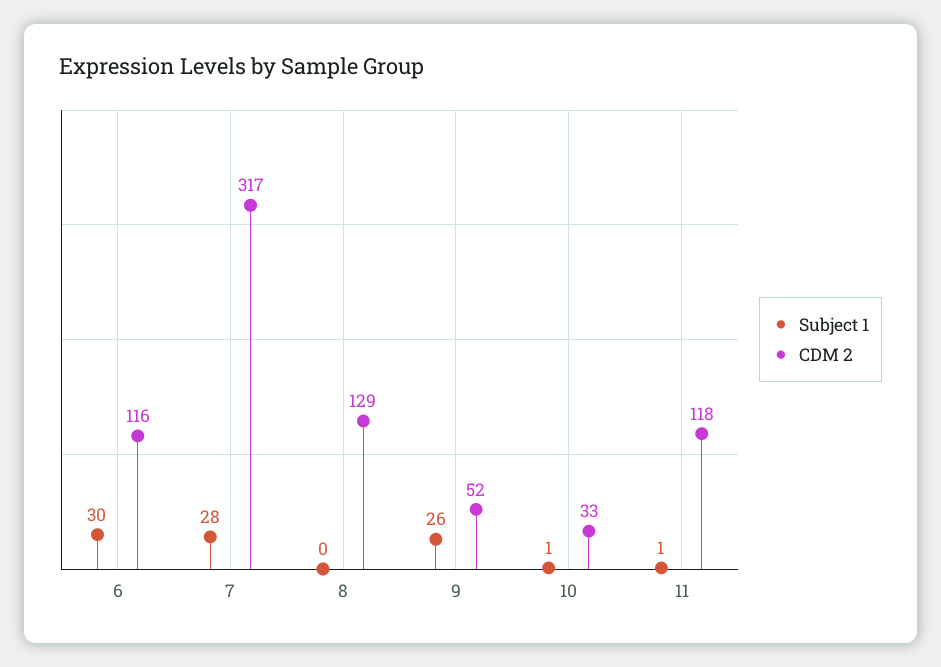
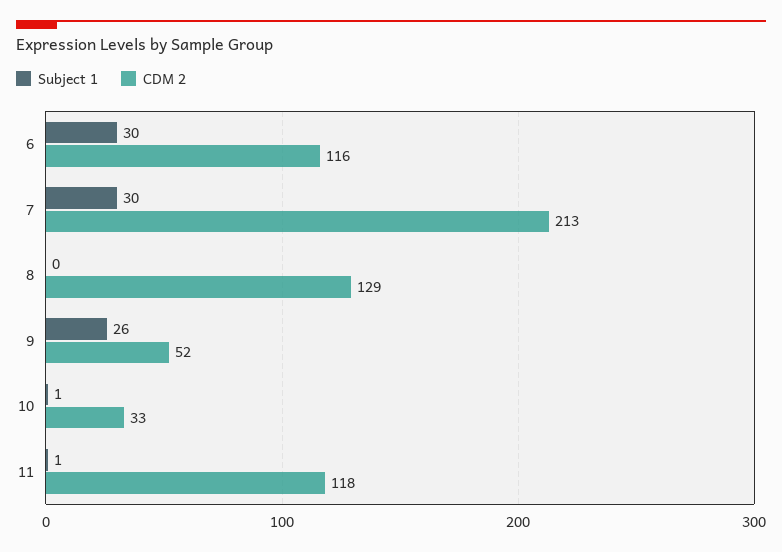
  {
    "Subject 1": {
      "6": 30,
-     "7": 28,
+     "7": 30,
      "8": 0,
      "9": 26,
      "10": 1,
      "11": 1
    },
    "CDM 2": {
      "6": 116,
-     "7": 317,
+     "7": 213,
      "8": 129,
      "9": 52,
      "10": 33,
      "11": 118
    }
  }

